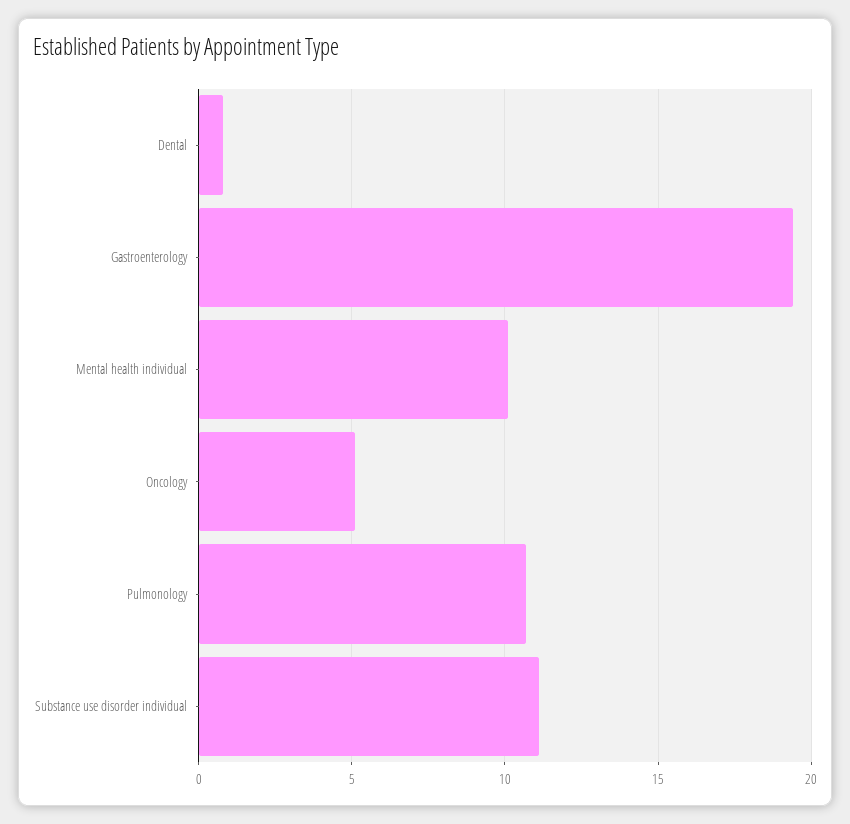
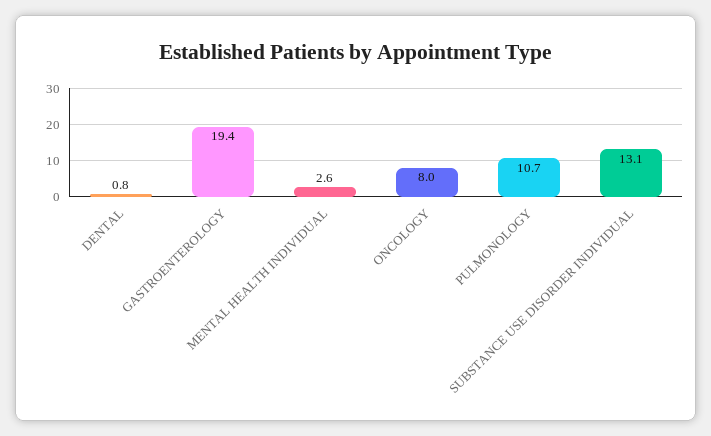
  {
    "Dental": 0.8,
    "Gastroenterology": 19.4,
-   "Mental health individual": 10,
+   "Mental health individual": 2.6,
-   "Oncology": 5,
+   "Oncology": 8,
    "Pulmonology": 10.7,
-   "Substance use disorder individual": 11
+   "Substance use disorder individual": 13.1
  }

